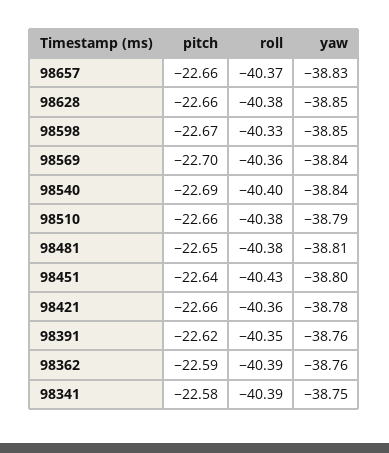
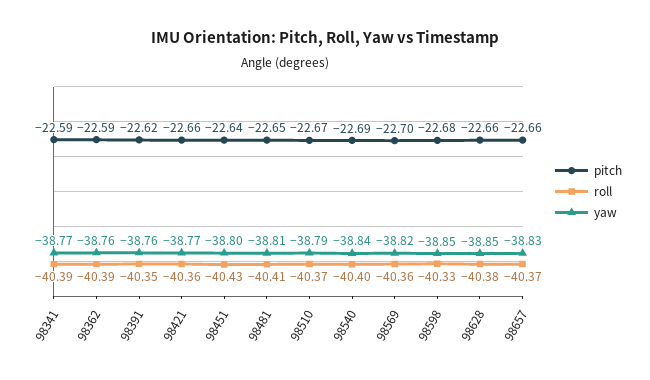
  {
    "pitch": {
      "98657": -22.66,
      "98628": -22.66,
-     "98598": -22.67,
+     "98598": -22.68,
      "98569": -22.7,
      "98540": -22.69,
-     "98510": -22.66,
+     "98510": -22.67,
      "98481": -22.65,
      "98451": -22.64,
      "98421": -22.66,
      "98391": -22.62,
      "98362": -22.59,
-     "98341": -22.58
+     "98341": -22.59
    },
    "roll": {
      "98657": -40.37,
      "98628": -40.38,
      "98598": -40.33,
      "98569": -40.36,
      "98540": -40.4,
-     "98510": -40.38,
+     "98510": -40.37,
-     "98481": -40.38,
+     "98481": -40.41,
      "98451": -40.43,
      "98421": -40.36,
      "98391": -40.35,
      "98362": -40.39,
      "98341": -40.39
    },
    "yaw": {
      "98657": -38.83,
      "98628": -38.85,
      "98598": -38.85,
-     "98569": -38.84,
+     "98569": -38.82,
      "98540": -38.84,
      "98510": -38.79,
      "98481": -38.81,
      "98451": -38.8,
-     "98421": -38.78,
+     "98421": -38.77,
      "98391": -38.76,
      "98362": -38.76,
-     "98341": -38.75
+     "98341": -38.77
    }
  }

